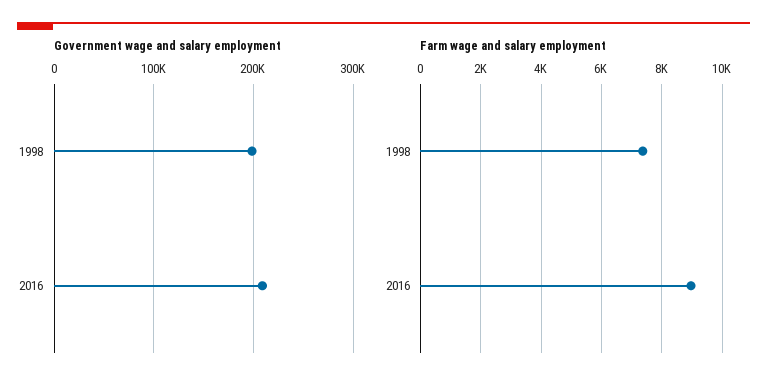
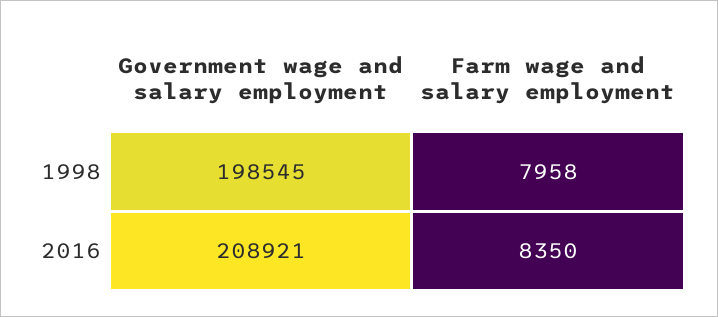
  {
    "Government wage and salary employment": {
      "1998": 198545,
      "2016": 208921
    },
    "Farm wage and salary employment": {
-     "1998": 7400,
+     "1998": 7958,
-     "2016": 9000
+     "2016": 8350
    }
  }

